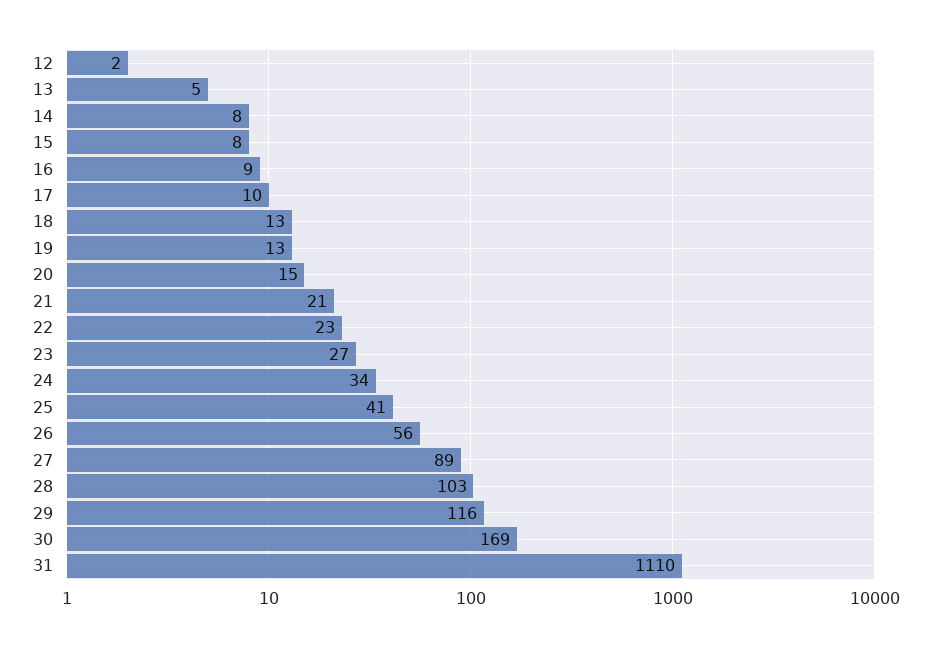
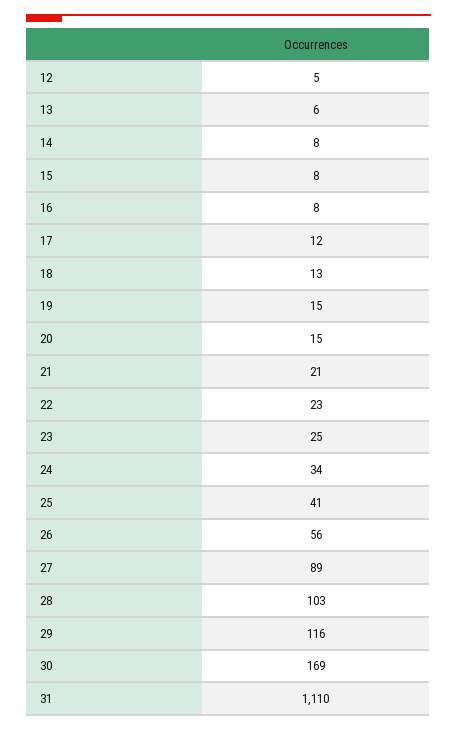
  {
-   "12": 2,
+   "12": 5,
-   "13": 5,
+   "13": 6,
    "14": 8,
    "15": 8,
-   "16": 9,
+   "16": 8,
-   "17": 10,
+   "17": 12,
    "18": 13,
-   "19": 13,
+   "19": 15,
    "20": 15,
    "21": 21,
    "22": 23,
-   "23": 27,
+   "23": 25,
    "24": 34,
    "25": 41,
    "26": 56,
    "27": 89,
    "28": 103,
    "29": 116,
    "30": 169,
    "31": 1110
  }

